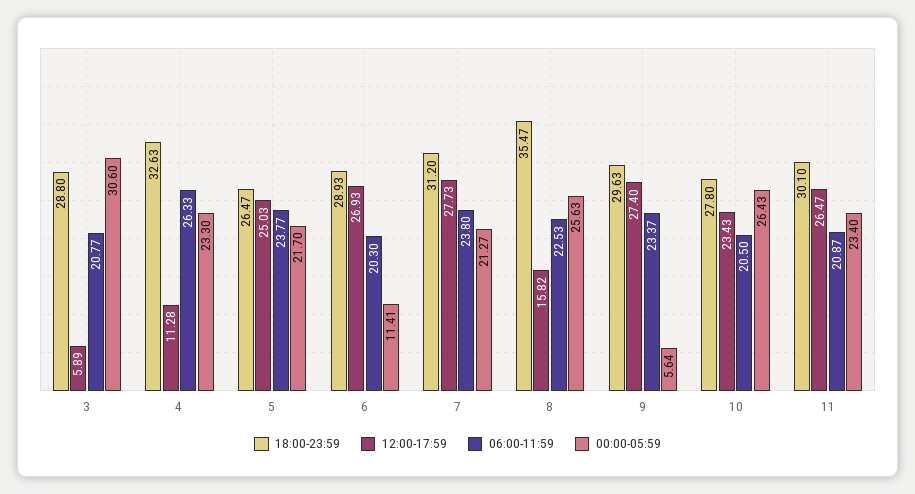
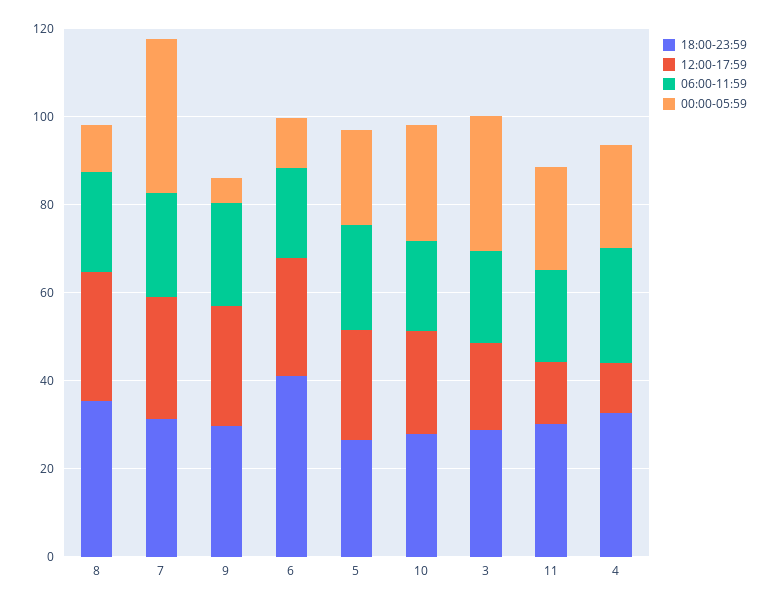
  {
    "18:00-23:59": {
      "3": 28.8,
      "4": 32.63,
      "5": 26.47,
-     "6": 28.93,
+     "6": 40,
      "7": 31.2,
      "8": 35.47,
      "9": 29.63,
      "10": 27.8,
      "11": 30.1
    },
    "12:00-17:59": {
-     "3": 5.89,
+     "3": 20,
      "4": 11.28,
      "5": 25.03,
      "6": 26.93,
      "7": 27.73,
-     "8": 15.82,
+     "8": 30,
      "9": 27.4,
      "10": 23.43,
-     "11": 26.47
+     "11": 15
    },
    "06:00-11:59": {
      "3": 20.77,
      "4": 26.33,
      "5": 23.77,
      "6": 20.3,
      "7": 23.8,
      "8": 22.53,
      "9": 23.37,
      "10": 20.5,
      "11": 20.87
    },
    "00:00-05:59": {
      "3": 30.6,
      "4": 23.3,
      "5": 21.7,
      "6": 11.41,
-     "7": 21.27,
+     "7": 35,
-     "8": 25.63,
+     "8": 10,
      "9": 5.64,
      "10": 26.43,
      "11": 23.4
    }
  }

